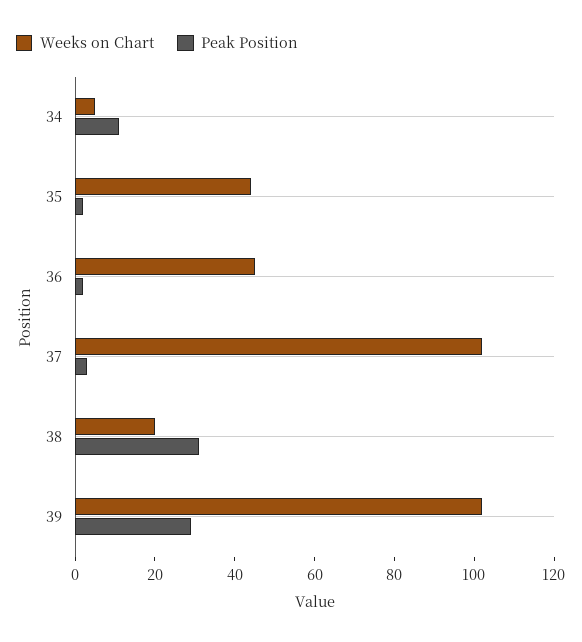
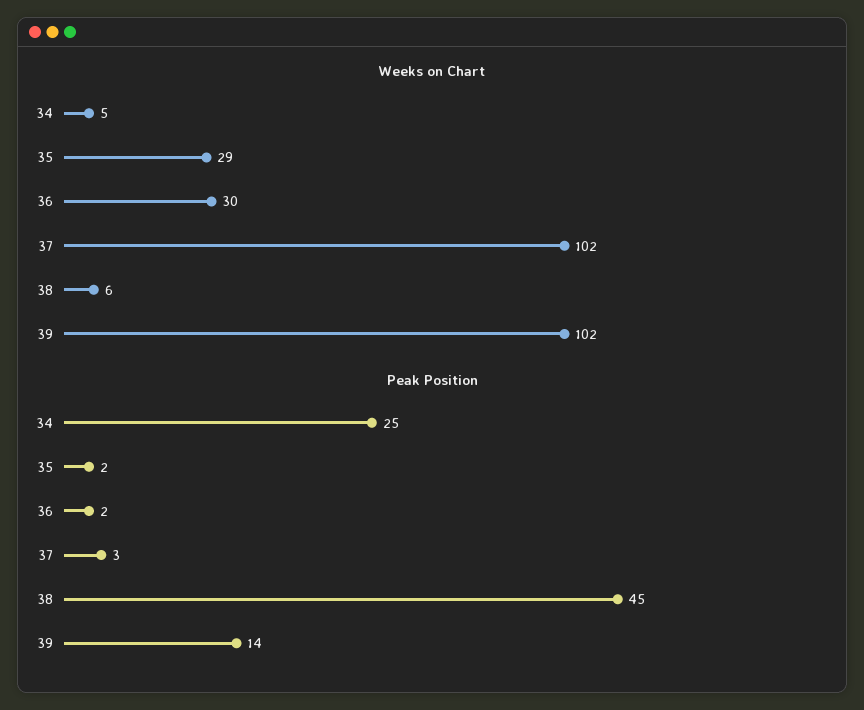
  {
    "Weeks on Chart": {
      "34": 5,
-     "35": 45,
+     "35": 29,
-     "36": 45,
+     "36": 30,
      "37": 102,
-     "38": 20,
+     "38": 6,
      "39": 102
    },
    "Peak Position": {
-     "34": 10,
+     "34": 25,
      "35": 2,
      "36": 2,
      "37": 3,
-     "38": 30,
+     "38": 45,
-     "39": 30
+     "39": 14
    }
  }

